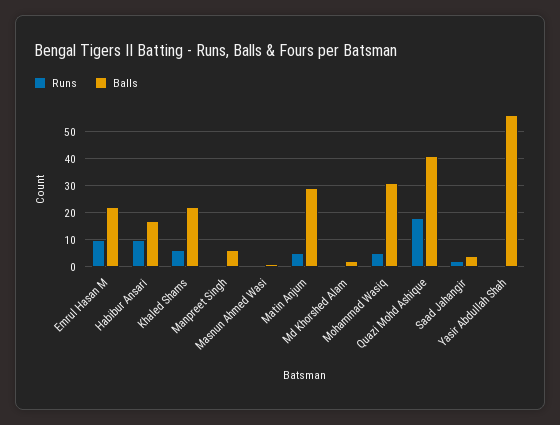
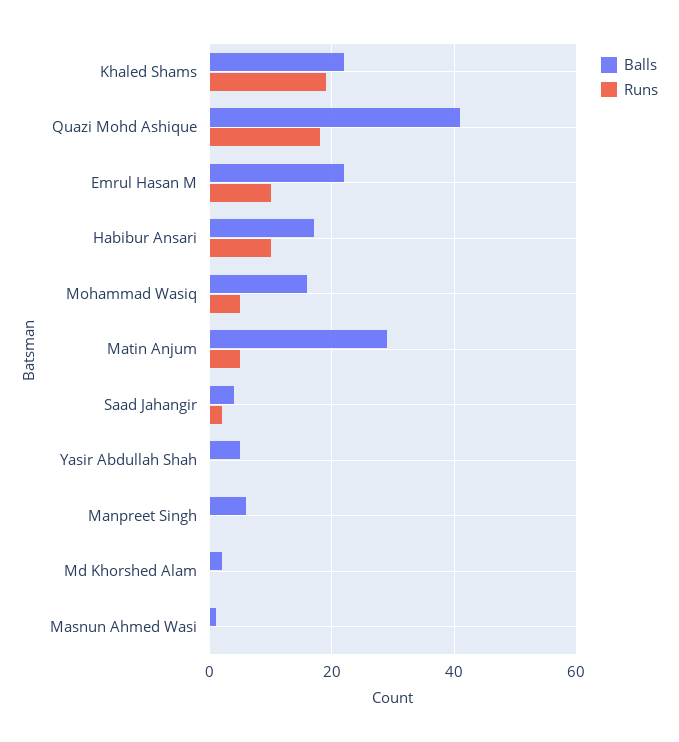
  {
    "Runs": {
      "Emrul Hasan M": 10,
      "Habibur Ansari": 10,
-     "Khaled Shams": 5,
+     "Khaled Shams": 20,
      "Manpreet Singh": 0,
      "Masnun Ahmed Wasi": 0,
      "Matin Anjum": 5,
      "Md Khorshed Alam": 0,
      "Mohammad Wasiq": 5,
      "Quazi Mohd Ashique": 20,
      "Saad Jahangir": 0,
      "Yasir Abdullah Shah": 0
    },
    "Balls": {
      "Emrul Hasan M": 20,
      "Habibur Ansari": 15,
      "Khaled Shams": 20,
      "Manpreet Singh": 5,
      "Masnun Ahmed Wasi": 0,
      "Matin Anjum": 30,
      "Md Khorshed Alam": 0,
-     "Mohammad Wasiq": 30,
+     "Mohammad Wasiq": 15,
      "Quazi Mohd Ashique": 40,
      "Saad Jahangir": 5,
-     "Yasir Abdullah Shah": 55
+     "Yasir Abdullah Shah": 5
    }
  }

